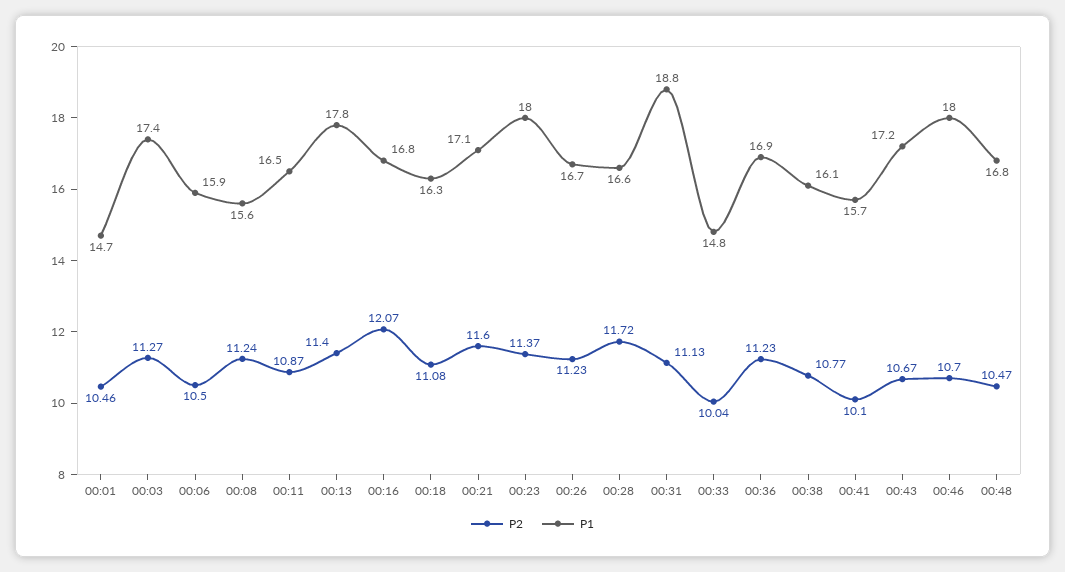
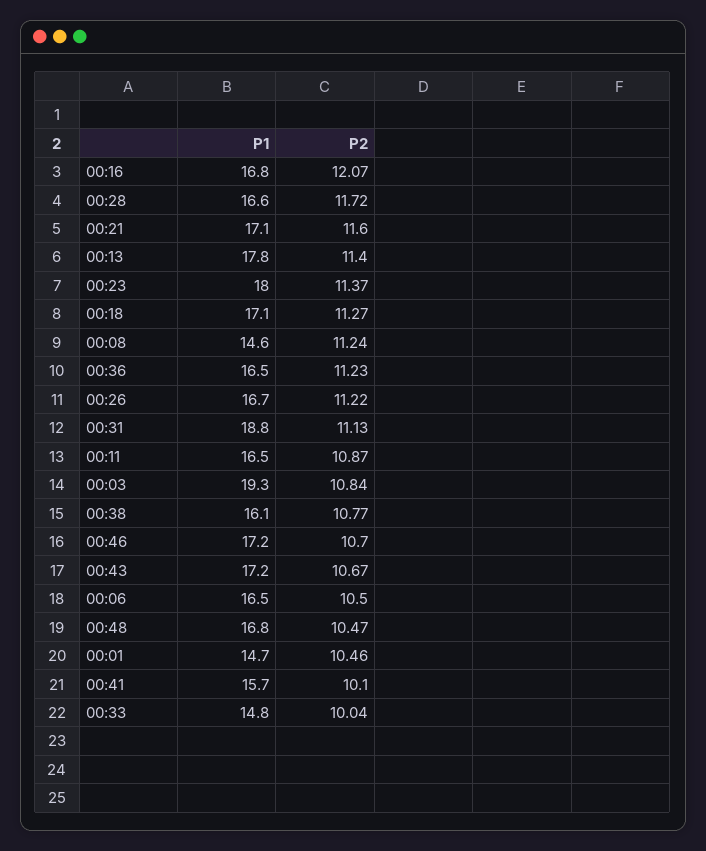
  {
    "P2": {
      "00:01": 10.46,
-     "00:03": 11.27,
+     "00:03": 10.84,
      "00:06": 10.5,
      "00:08": 11.24,
      "00:11": 10.87,
      "00:13": 11.4,
      "00:16": 12.07,
-     "00:18": 11.08,
+     "00:18": 11.27,
      "00:21": 11.6,
      "00:23": 11.37,
-     "00:26": 11.23,
+     "00:26": 11.22,
      "00:28": 11.72,
      "00:31": 11.13,
      "00:33": 10.04,
      "00:36": 11.23,
      "00:38": 10.77,
      "00:41": 10.1,
      "00:43": 10.67,
      "00:46": 10.7,
      "00:48": 10.47
    },
    "P1": {
      "00:01": 14.7,
-     "00:03": 17.4,
+     "00:03": 19.3,
-     "00:06": 15.9,
+     "00:06": 16.5,
-     "00:08": 15.6,
+     "00:08": 14.6,
      "00:11": 16.5,
      "00:13": 17.8,
      "00:16": 16.8,
-     "00:18": 16.3,
+     "00:18": 17.1,
      "00:21": 17.1,
      "00:23": 18,
      "00:26": 16.7,
      "00:28": 16.6,
      "00:31": 18.8,
      "00:33": 14.8,
-     "00:36": 16.9,
+     "00:36": 16.5,
      "00:38": 16.1,
      "00:41": 15.7,
      "00:43": 17.2,
-     "00:46": 18,
+     "00:46": 17.2,
      "00:48": 16.8
    }
  }

